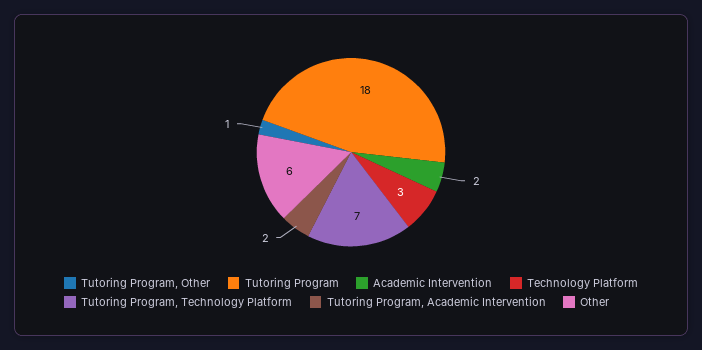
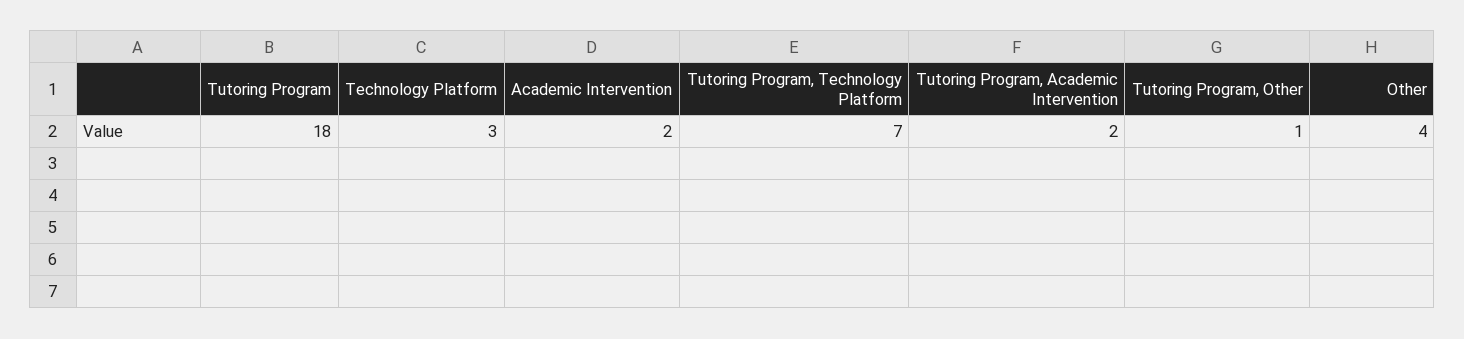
  {
    "Tutoring Program, Other": 1,
    "Tutoring Program": 18,
    "Academic Intervention": 2,
    "Technology Platform": 3,
    "Tutoring Program, Technology Platform": 7,
    "Tutoring Program, Academic Intervention": 2,
-   "Other": 6
+   "Other": 4
  }

